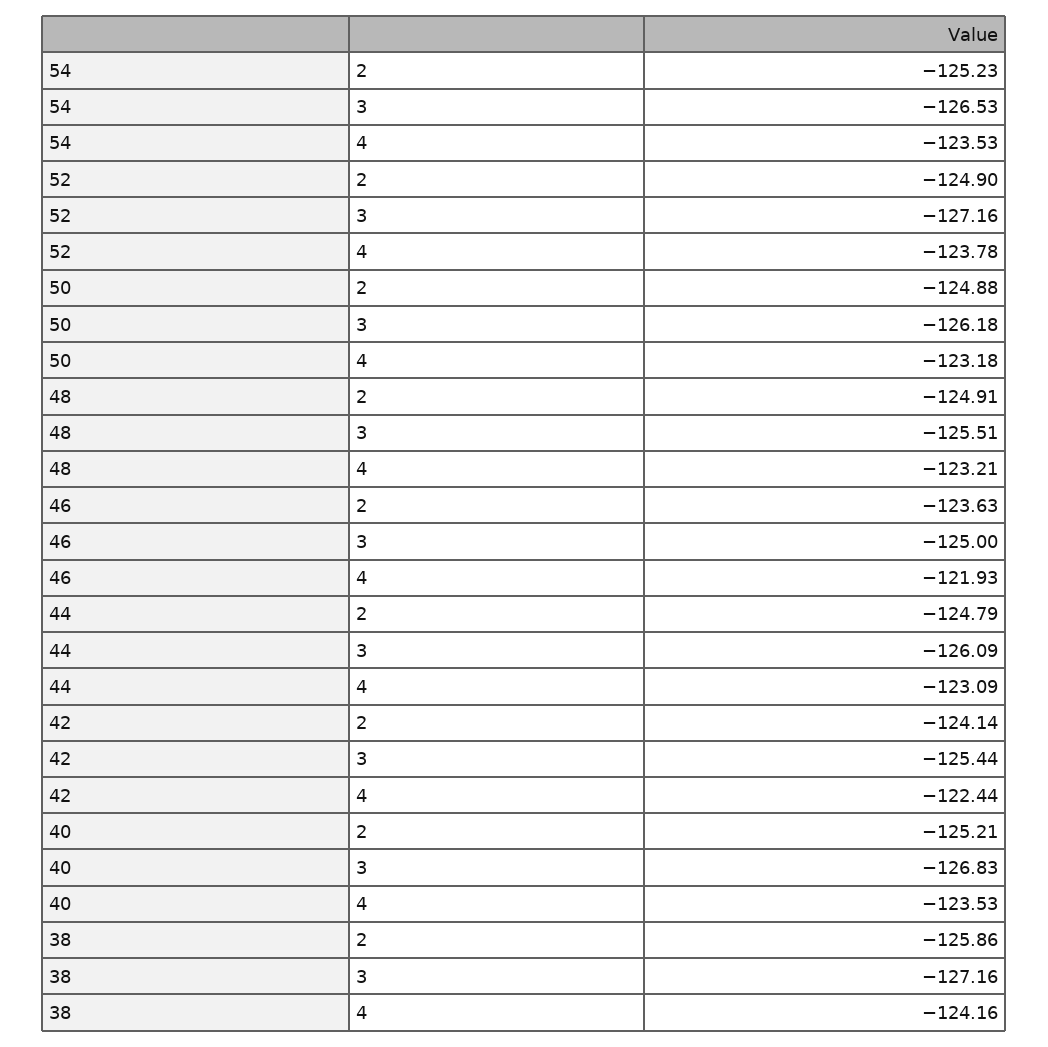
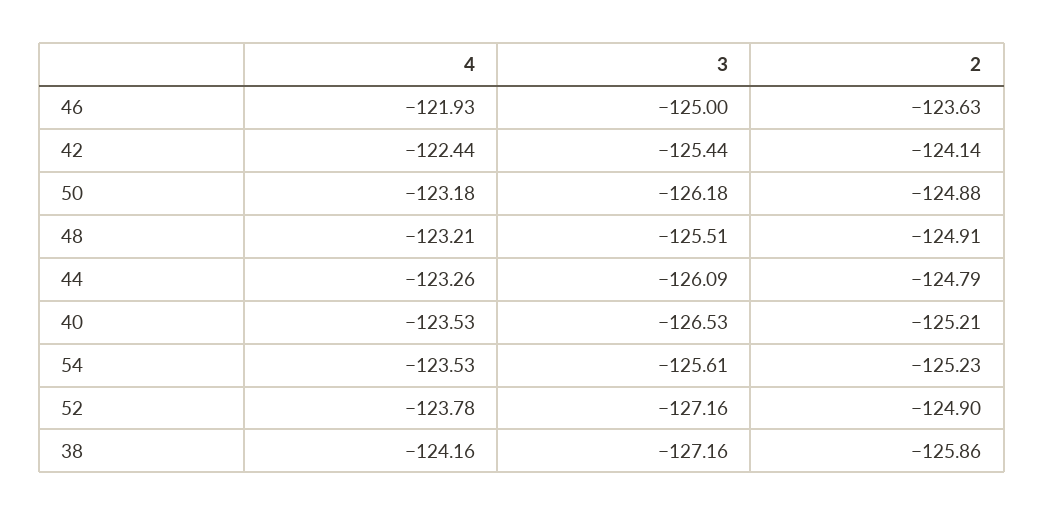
  {
    "54": {
      "2": -125.23,
-     "3": -126.53,
+     "3": -125.61,
      "4": -123.53
    },
    "52": {
      "2": -124.9,
      "3": -127.16,
      "4": -123.78
    },
    "50": {
      "2": -124.88,
      "3": -126.18,
      "4": -123.18
    },
    "48": {
      "2": -124.91,
      "3": -125.51,
      "4": -123.21
    },
    "46": {
      "2": -123.63,
      "3": -125,
      "4": -121.93
    },
    "44": {
      "2": -124.79,
      "3": -126.09,
-     "4": -123.09
+     "4": -123.26
    },
    "42": {
      "2": -124.14,
      "3": -125.44,
      "4": -122.44
    },
    "40": {
      "2": -125.21,
-     "3": -126.83,
+     "3": -126.53,
      "4": -123.53
    },
    "38": {
      "2": -125.86,
      "3": -127.16,
      "4": -124.16
    }
  }

